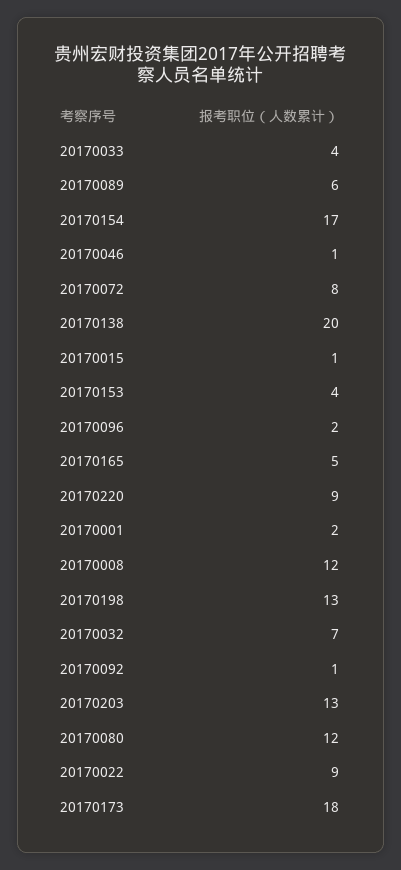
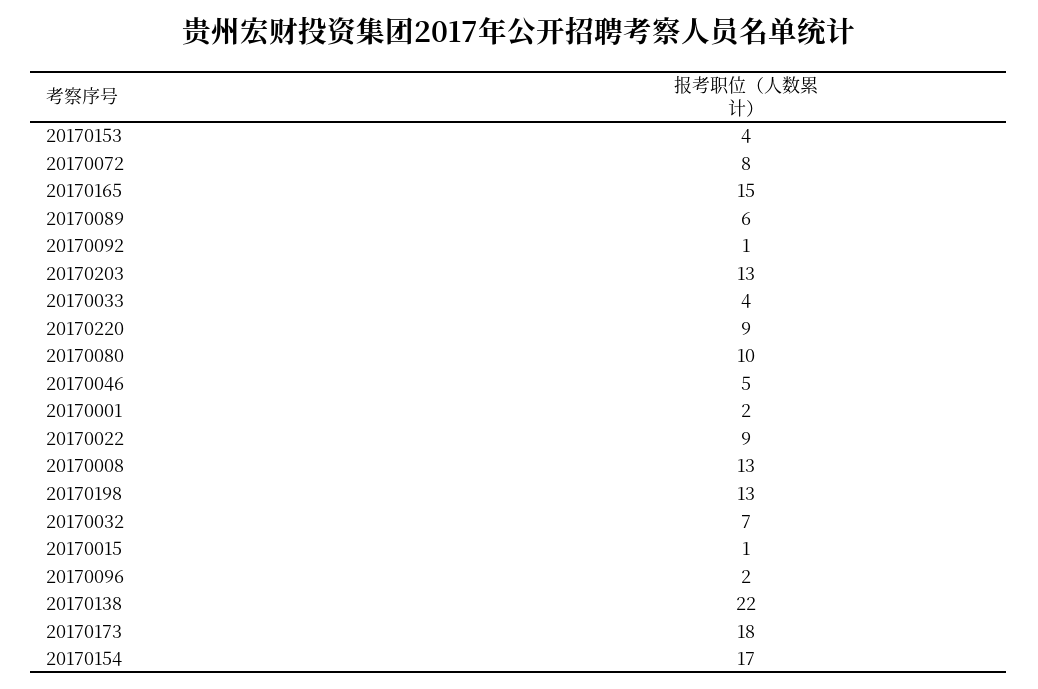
  {
    "20170033": 4,
    "20170089": 6,
    "20170154": 17,
-   "20170046": 1,
+   "20170046": 5,
    "20170072": 8,
-   "20170138": 20,
+   "20170138": 22,
    "20170015": 1,
    "20170153": 4,
    "20170096": 2,
-   "20170165": 5,
+   "20170165": 15,
    "20170220": 9,
    "20170001": 2,
-   "20170008": 12,
+   "20170008": 13,
    "20170198": 13,
    "20170032": 7,
    "20170092": 1,
    "20170203": 13,
-   "20170080": 12,
+   "20170080": 10,
    "20170022": 9,
    "20170173": 18
  }

